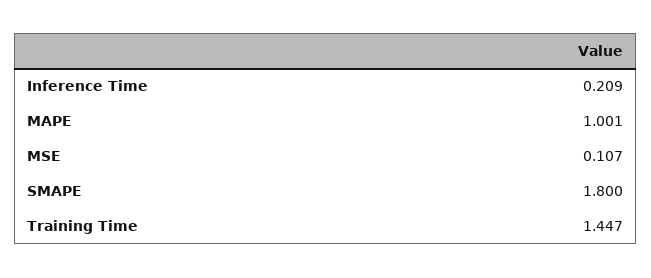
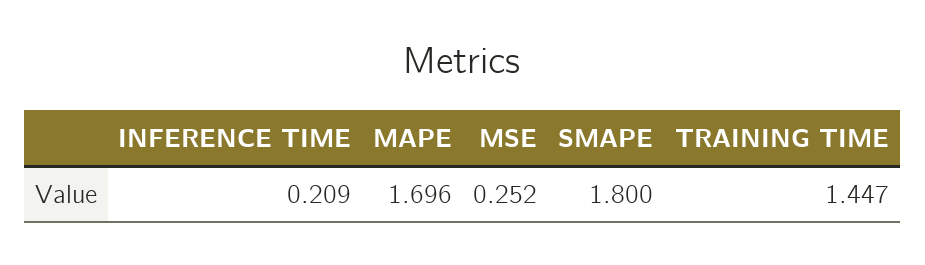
  {
    "Inference Time": 0.209,
-   "MAPE": 1.001,
+   "MAPE": 1.696,
-   "MSE": 0.107,
+   "MSE": 0.252,
    "SMAPE": 1.8,
    "Training Time": 1.447
  }

